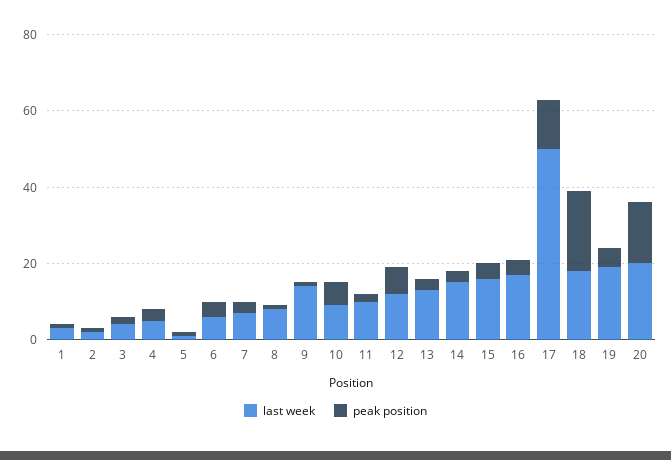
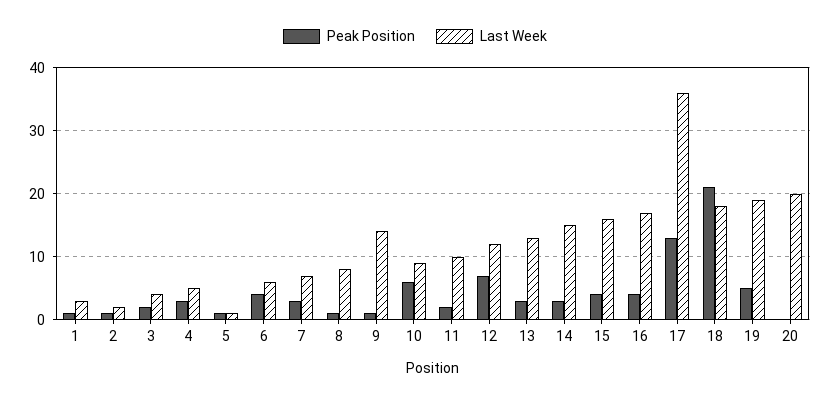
  {
    "last week": {
      "1": 3,
      "2": 2,
      "3": 4,
      "4": 5,
      "5": 1,
      "6": 6,
      "7": 7,
      "8": 8,
      "9": 14,
      "10": 9,
      "11": 10,
      "12": 12,
      "13": 13,
      "14": 15,
      "15": 16,
      "16": 17,
-     "17": 50,
+     "17": 36,
      "18": 18,
      "19": 19,
      "20": 20
    },
    "peak position": {
      "1": 1,
      "2": 1,
      "3": 2,
      "4": 3,
      "5": 1,
      "6": 4,
      "7": 3,
      "8": 1,
      "9": 1,
      "10": 6,
      "11": 2,
      "12": 7,
      "13": 3,
      "14": 3,
      "15": 4,
      "16": 4,
      "17": 13,
      "18": 21,
      "19": 5,
-     "20": 15
+     "20": 0
    }
  }

